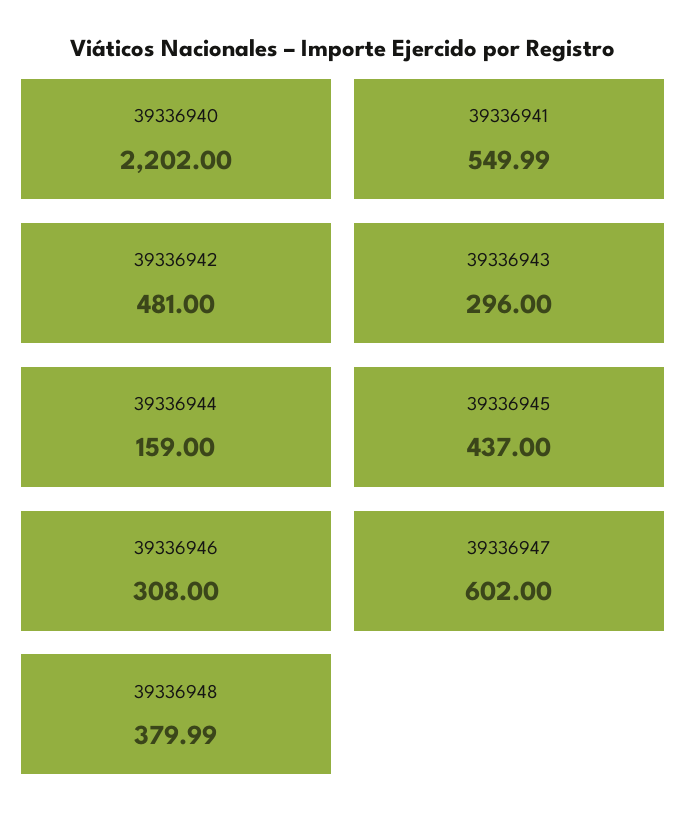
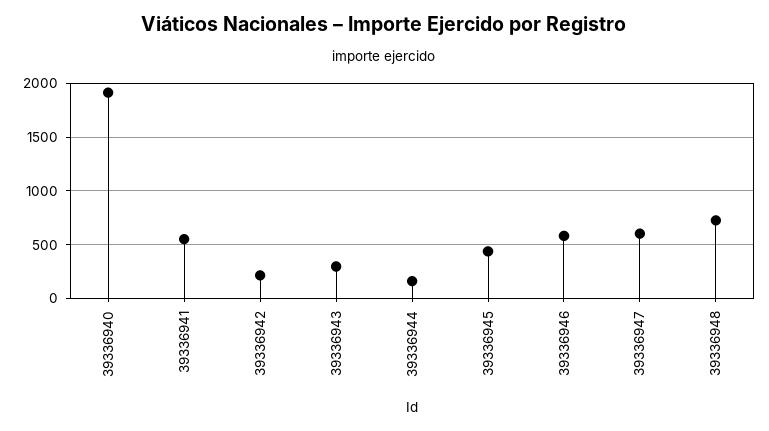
  {
-   "39336940": 2202,
+   "39336940": 1900,
    "39336941": 549.99,
-   "39336942": 481,
+   "39336942": 200,
    "39336943": 296,
    "39336944": 159,
    "39336945": 437,
-   "39336946": 308,
+   "39336946": 600,
    "39336947": 602,
-   "39336948": 379.99
+   "39336948": 700
  }

